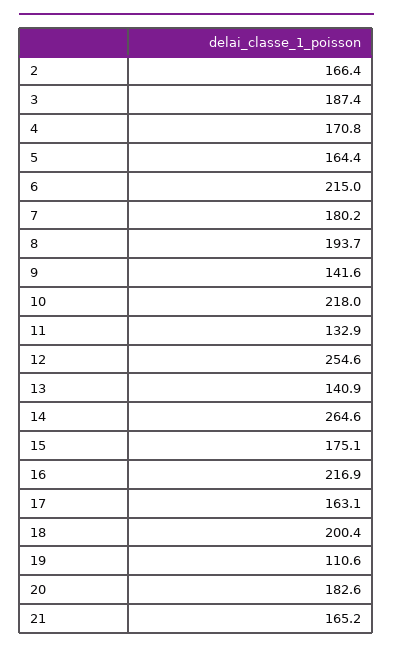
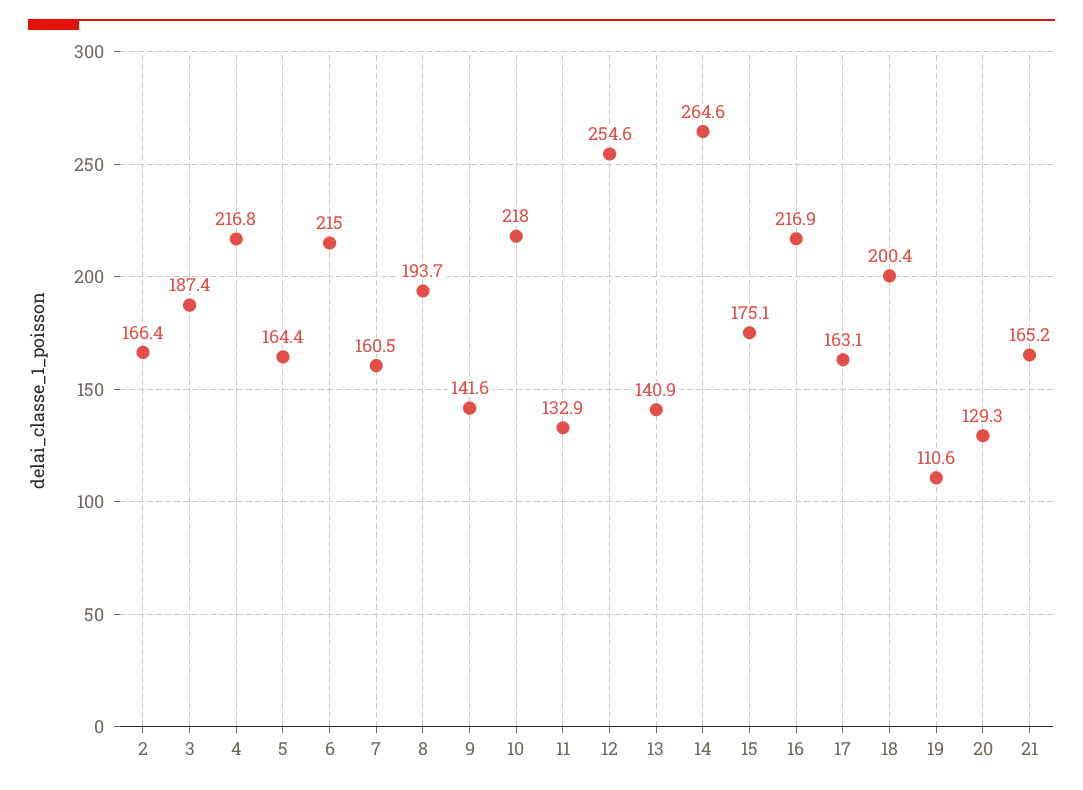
  {
    "2": 166.4,
    "3": 187.4,
-   "4": 170.8,
+   "4": 216.8,
    "5": 164.4,
    "6": 215,
-   "7": 180.2,
+   "7": 160.5,
    "8": 193.7,
    "9": 141.6,
    "10": 218,
    "11": 132.9,
    "12": 254.6,
    "13": 140.9,
    "14": 264.6,
    "15": 175.1,
    "16": 216.9,
    "17": 163.1,
    "18": 200.4,
    "19": 110.6,
-   "20": 182.6,
+   "20": 129.3,
    "21": 165.2
  }

